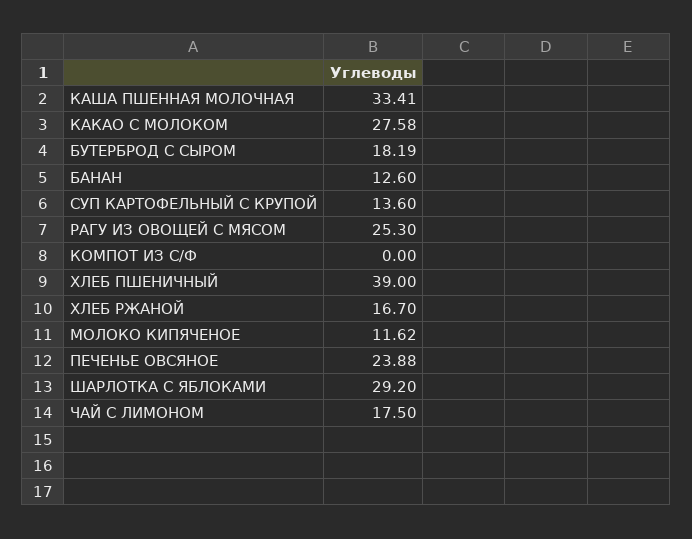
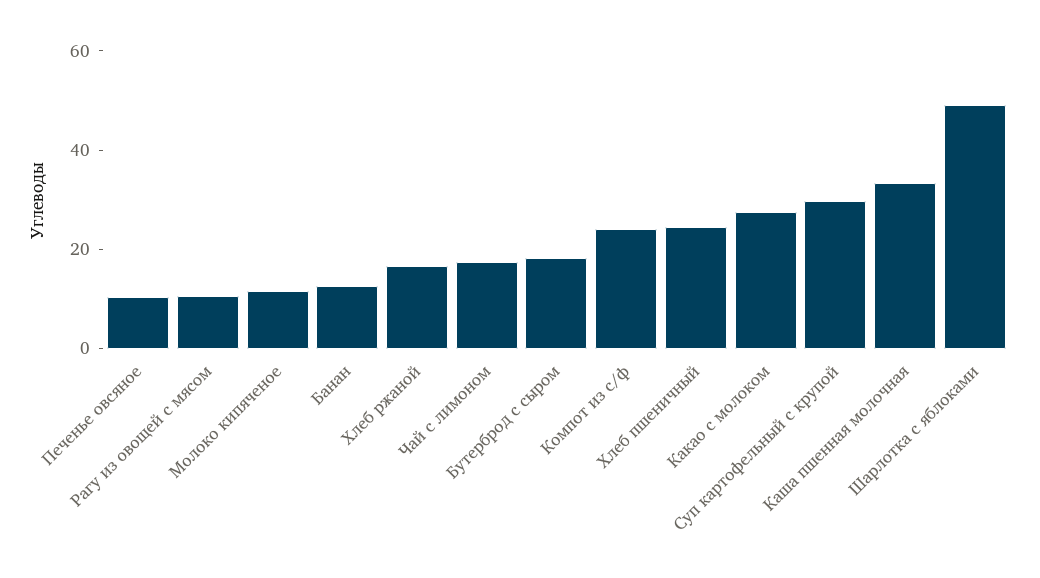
  {
    "КАША ПШЕННАЯ МОЛОЧНАЯ": 33.41,
    "КАКАО С МОЛОКОМ": 27.58,
    "БУТЕРБРОД С СЫРОМ": 18.19,
    "БАНАН": 12.6,
-   "СУП КАРТОФЕЛЬНЫЙ С КРУПОЙ": 13.6,
+   "СУП КАРТОФЕЛЬНЫЙ С КРУПОЙ": 30,
-   "РАГУ ИЗ ОВОЩЕЙ С МЯСОМ": 25.3,
+   "РАГУ ИЗ ОВОЩЕЙ С МЯСОМ": 10,
-   "КОМПОТ ИЗ С/Ф": 0,
+   "КОМПОТ ИЗ С/Ф": 25,
-   "ХЛЕБ ПШЕНИЧНЫЙ": 39,
+   "ХЛЕБ ПШЕНИЧНЫЙ": 25,
    "ХЛЕБ РЖАНОЙ": 16.7,
    "МОЛОКО КИПЯЧЕНОЕ": 11.62,
-   "ПЕЧЕНЬЕ ОВСЯНОЕ": 23.88,
+   "ПЕЧЕНЬЕ ОВСЯНОЕ": 10,
-   "ШАРЛОТКА С ЯБЛОКАМИ": 29.2,
+   "ШАРЛОТКА С ЯБЛОКАМИ": 50,
    "ЧАЙ С ЛИМОНОМ": 17.5
  }

